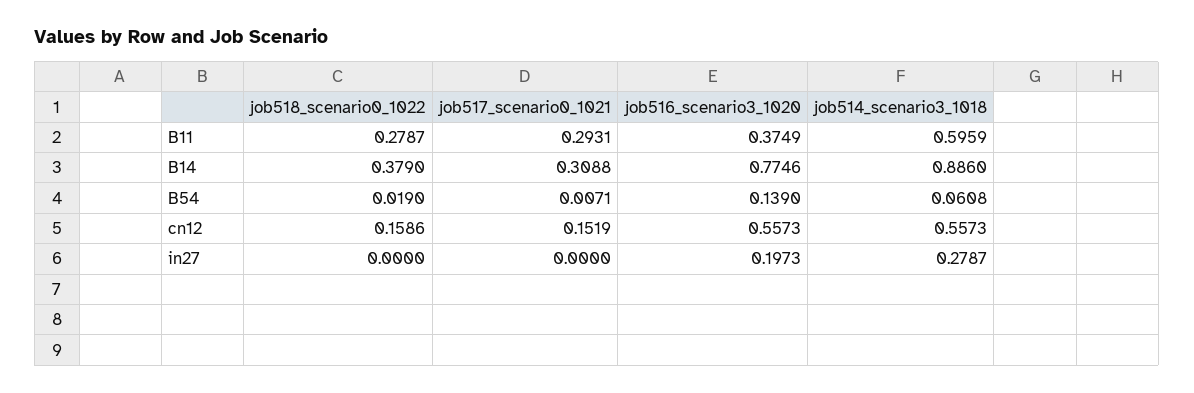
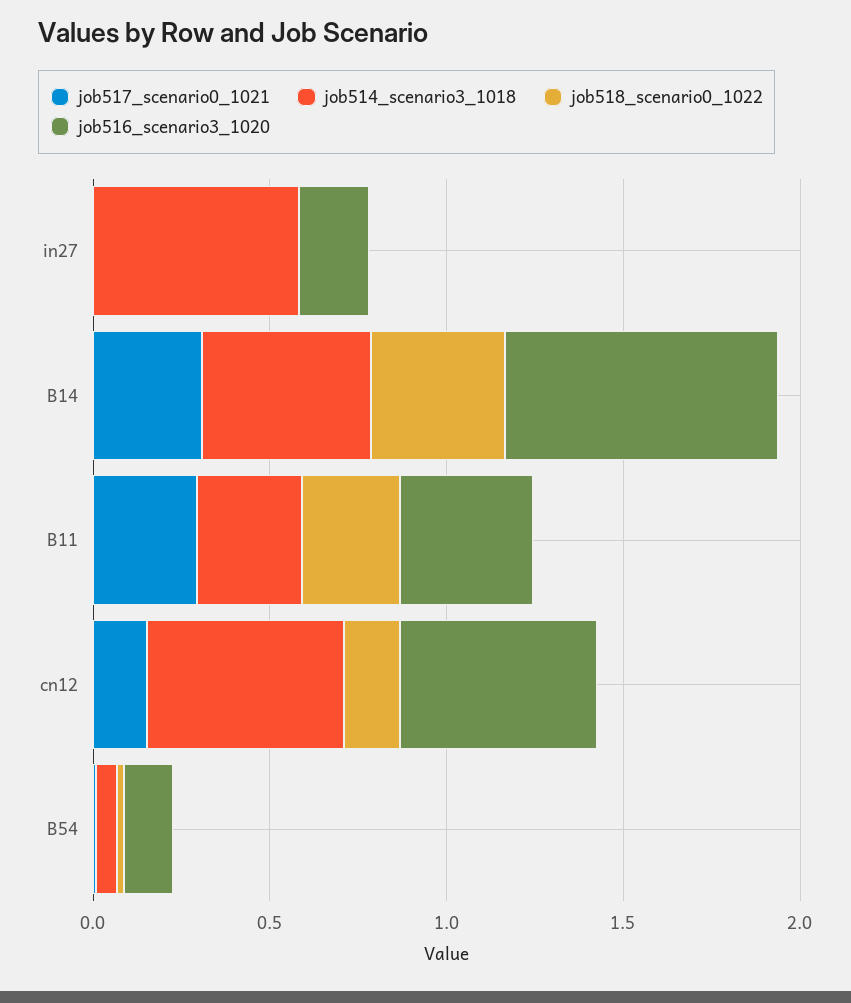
  {
    "job518_scenario0_1022": {
      "B11": 0.2787,
      "B14": 0.379,
      "B54": 0.019,
      "cn12": 0.1586,
      "in27": 0
    },
    "job517_scenario0_1021": {
      "B11": 0.2931,
      "B14": 0.3088,
      "B54": 0.0071,
      "cn12": 0.1519,
      "in27": 0
    },
    "job516_scenario3_1020": {
      "B11": 0.3749,
      "B14": 0.7746,
      "B54": 0.139,
      "cn12": 0.5573,
      "in27": 0.1973
    },
    "job514_scenario3_1018": {
-     "B11": 0.5959,
+     "B11": 0.3,
-     "B14": 0.886,
+     "B14": 0.5,
      "B54": 0.0608,
      "cn12": 0.5573,
-     "in27": 0.2787
+     "in27": 0.6
    }
  }

